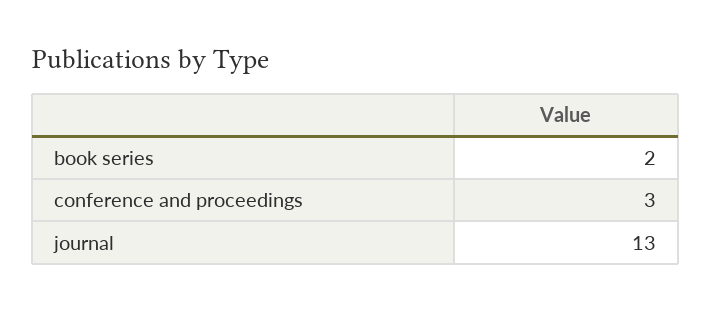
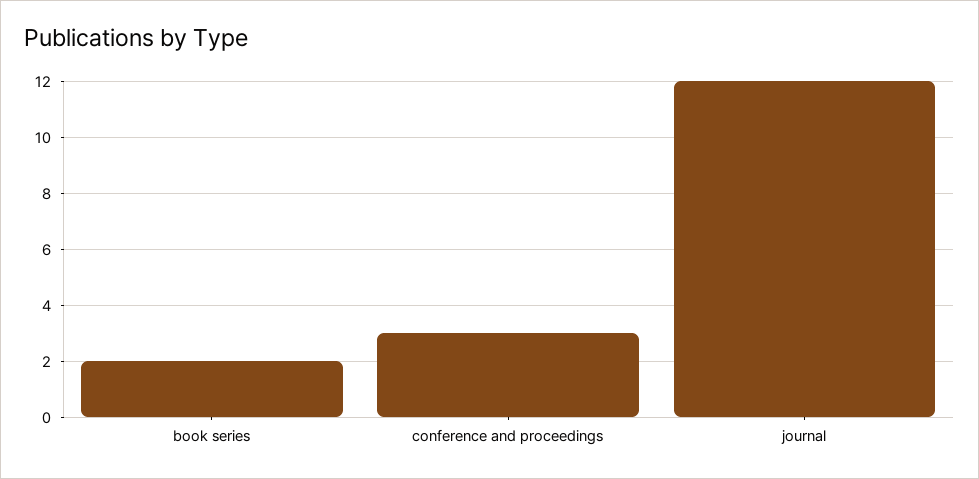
  {
    "book series": 2,
    "conference and proceedings": 3,
-   "journal": 13
+   "journal": 12
  }

